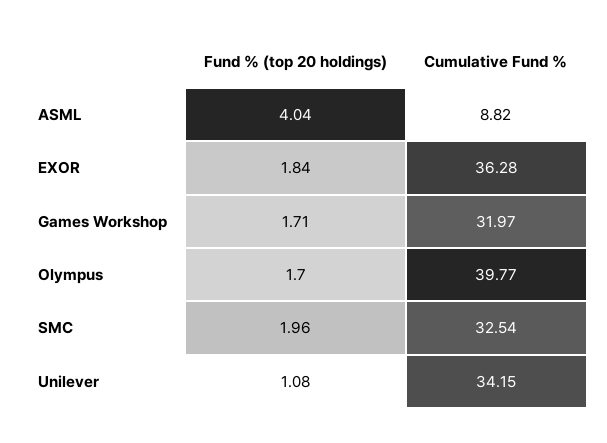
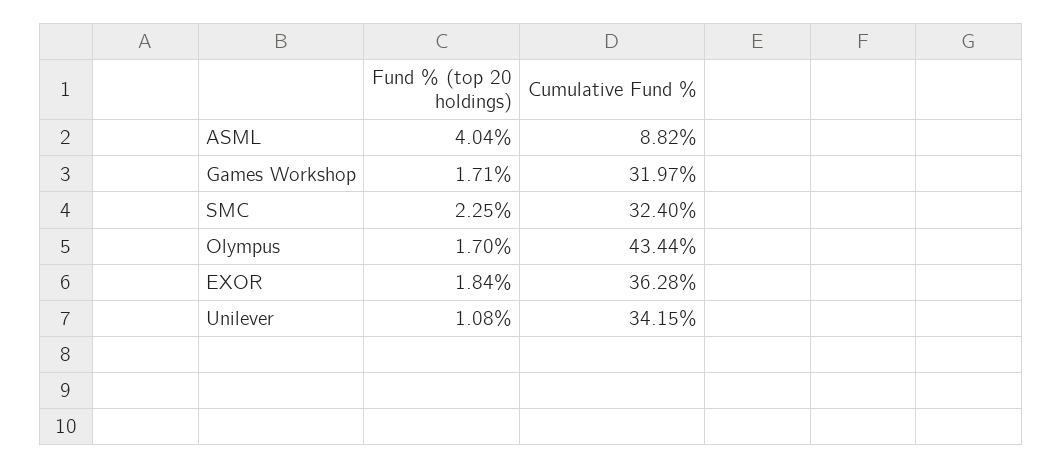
  {
    "Fund % (top 20 holdings)": {
      "ASML": 4.04,
      "EXOR": 1.84,
      "Games Workshop": 1.71,
      "Olympus": 1.7,
-     "SMC": 1.96,
+     "SMC": 2.25,
      "Unilever": 1.08
    },
    "Cumulative Fund %": {
      "ASML": 8.82,
      "EXOR": 36.28,
      "Games Workshop": 31.97,
-     "Olympus": 39.77,
+     "Olympus": 43.44,
-     "SMC": 32.54,
+     "SMC": 32.4,
      "Unilever": 34.15
    }
  }

